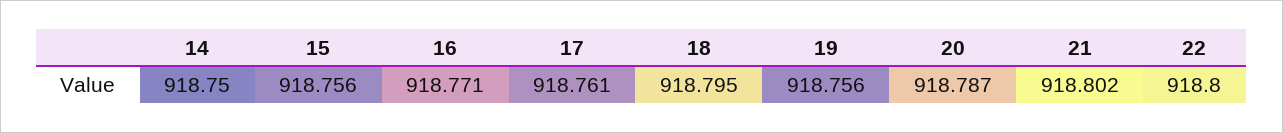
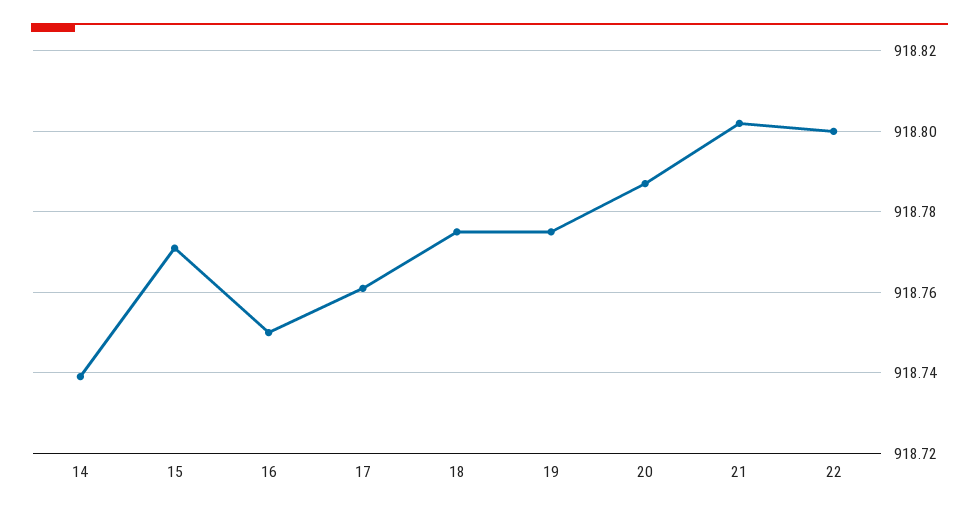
  {
-   "14": 918.75,
+   "14": 918.74,
-   "15": 918.756,
+   "15": 918.77,
-   "16": 918.771,
+   "16": 918.75,
    "17": 918.761,
-   "18": 918.795,
+   "18": 918.775,
-   "19": 918.756,
+   "19": 918.775,
    "20": 918.787,
    "21": 918.802,
    "22": 918.8
  }

